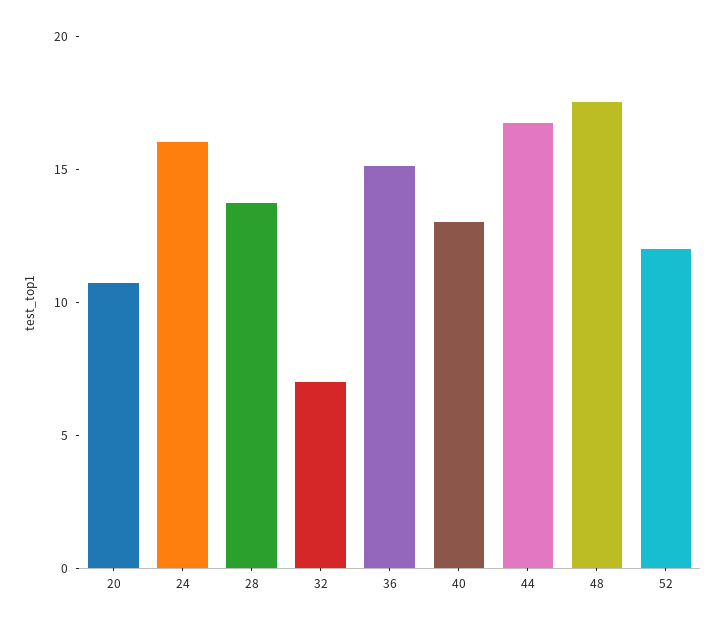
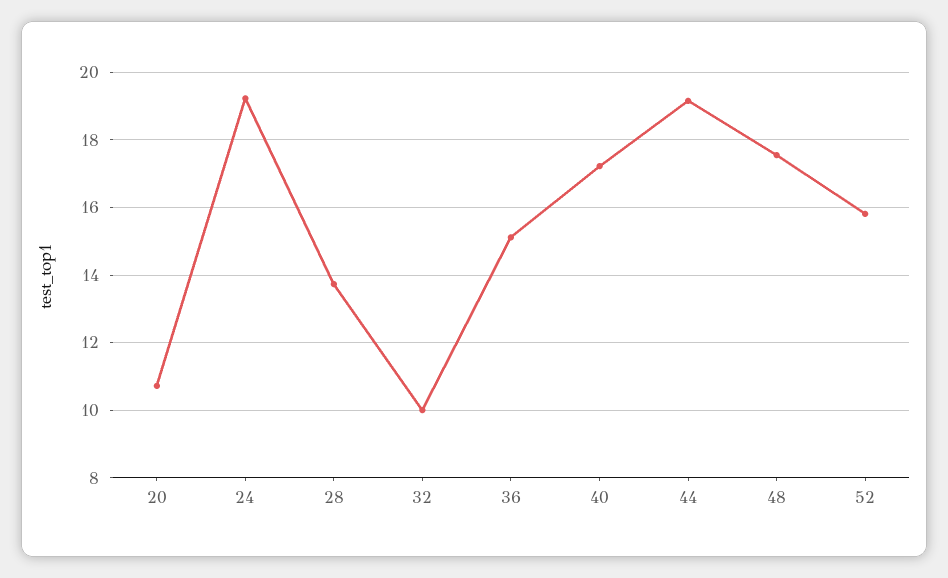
  {
    "20": 10.8,
-   "24": 16,
+   "24": 19.2,
    "28": 13.8,
-   "32": 7,
+   "32": 10,
    "36": 15.2,
-   "40": 13,
+   "40": 17.2,
-   "44": 17,
+   "44": 19.2,
    "48": 17.6,
-   "52": 12
+   "52": 15.8
  }

